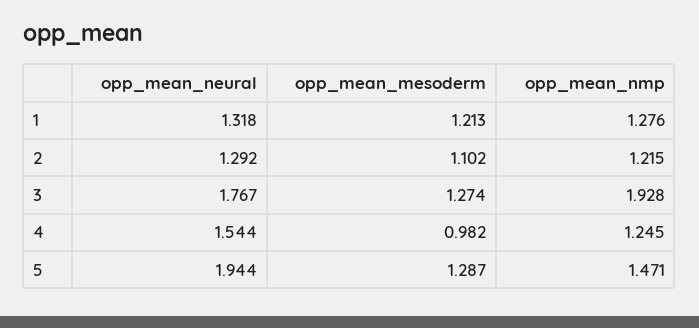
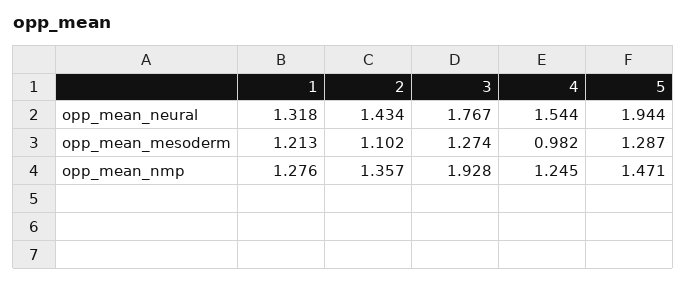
  {
    "opp_mean_neural": {
      "1": 1.318,
-     "2": 1.292,
+     "2": 1.434,
      "3": 1.767,
      "4": 1.544,
      "5": 1.944
    },
    "opp_mean_mesoderm": {
      "1": 1.213,
      "2": 1.102,
      "3": 1.274,
      "4": 0.982,
      "5": 1.287
    },
    "opp_mean_nmp": {
      "1": 1.276,
-     "2": 1.215,
+     "2": 1.357,
      "3": 1.928,
      "4": 1.245,
      "5": 1.471
    }
  }

